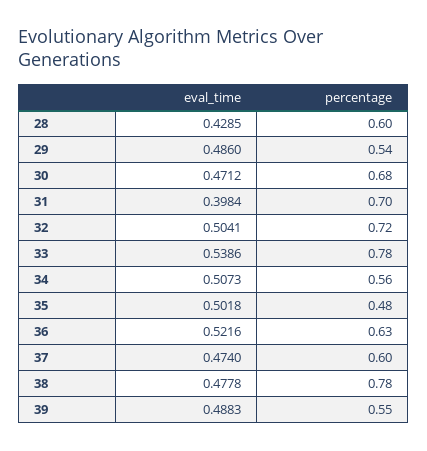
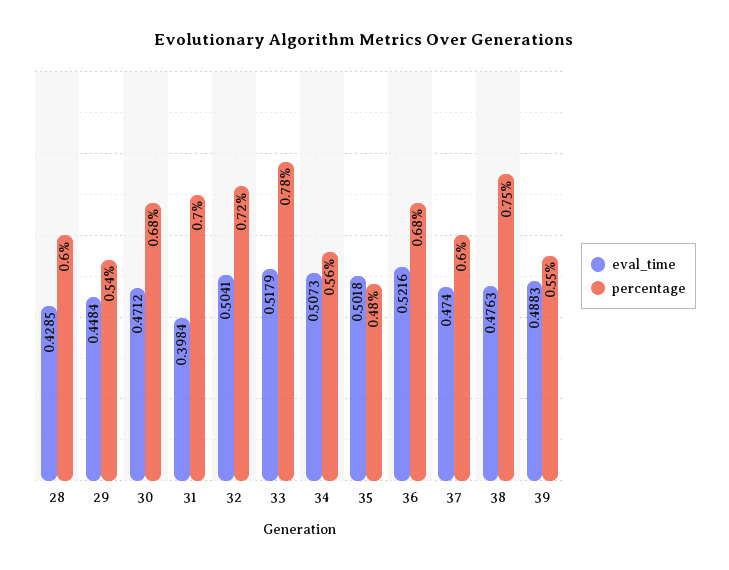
  {
    "eval_time": {
      "28": 0.4285,
-     "29": 0.486,
+     "29": 0.4484,
      "30": 0.4712,
      "31": 0.3984,
      "32": 0.5041,
-     "33": 0.5386,
+     "33": 0.5179,
      "34": 0.5073,
      "35": 0.5018,
      "36": 0.5216,
      "37": 0.474,
-     "38": 0.4778,
+     "38": 0.4763,
      "39": 0.4883
    },
    "percentage": {
      "28": 0.6,
      "29": 0.54,
      "30": 0.68,
      "31": 0.7,
      "32": 0.72,
      "33": 0.78,
      "34": 0.56,
      "35": 0.48,
-     "36": 0.63,
+     "36": 0.68,
      "37": 0.6,
-     "38": 0.78,
+     "38": 0.75,
      "39": 0.55
    }
  }

